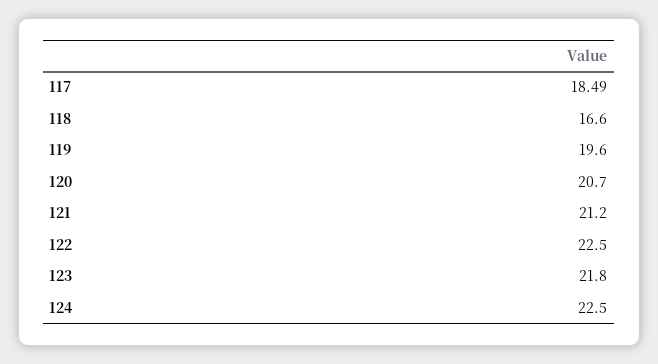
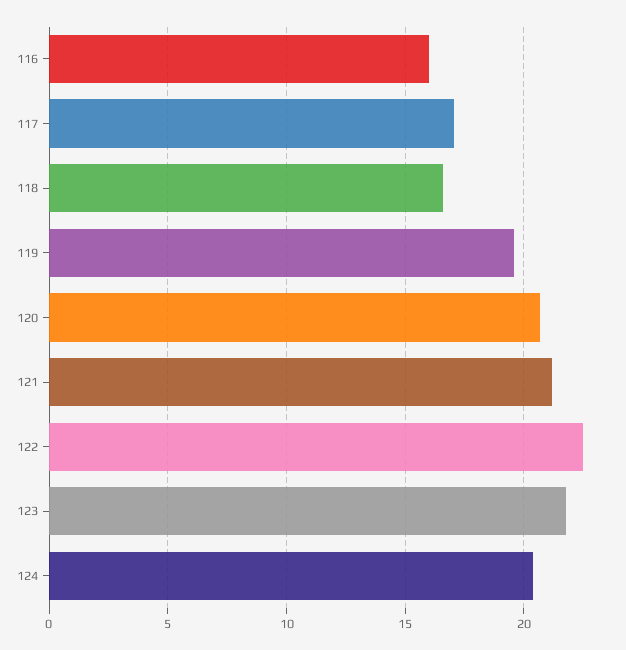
  {
-   "117": 18.49,
+   "117": 17,
    "118": 16.6,
    "119": 19.6,
    "120": 20.7,
    "121": 21.2,
    "122": 22.5,
    "123": 21.8,
-   "124": 22.5
+   "124": 20.5,
+   "116": 16
  }

